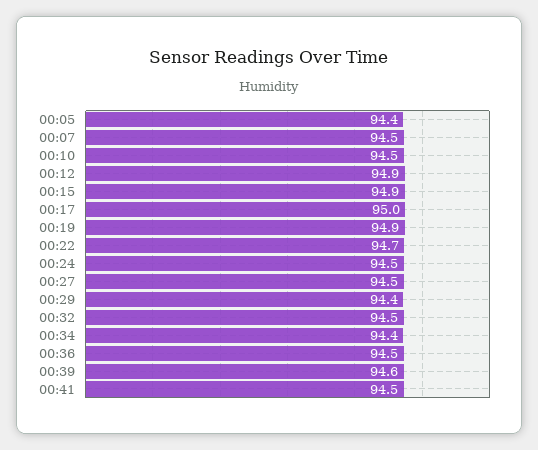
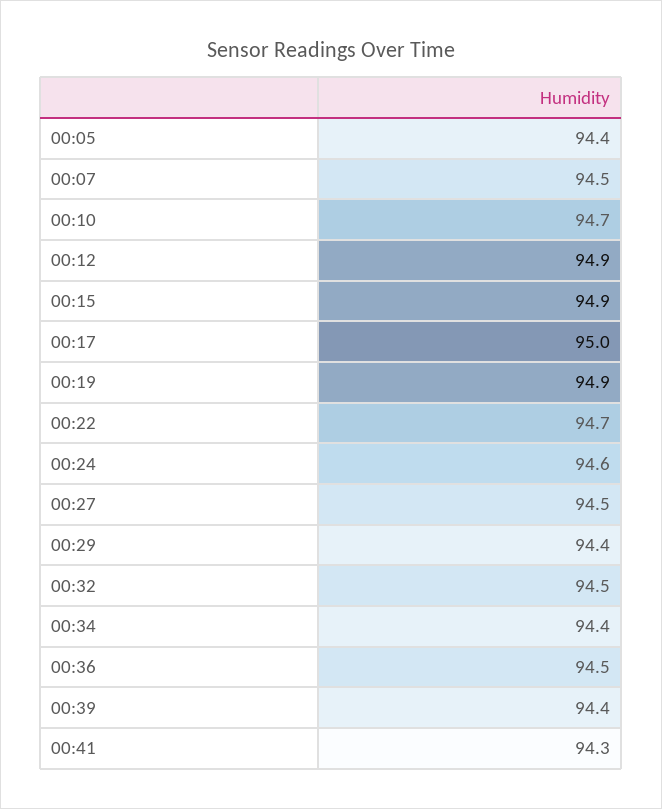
  {
    "00:05": 94.4,
    "00:07": 94.5,
-   "00:10": 94.5,
+   "00:10": 94.7,
    "00:12": 94.9,
    "00:15": 94.9,
    "00:17": 95,
    "00:19": 94.9,
    "00:22": 94.7,
-   "00:24": 94.5,
+   "00:24": 94.6,
    "00:27": 94.5,
    "00:29": 94.4,
    "00:32": 94.5,
    "00:34": 94.4,
    "00:36": 94.5,
-   "00:39": 94.6,
+   "00:39": 94.4,
-   "00:41": 94.5
+   "00:41": 94.3
  }

